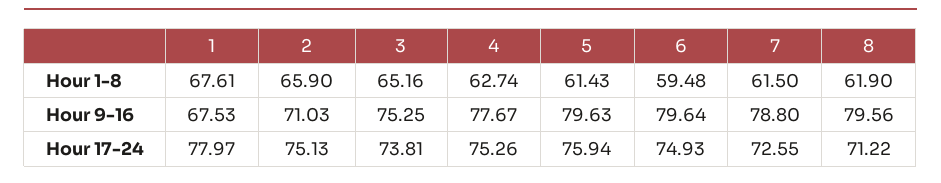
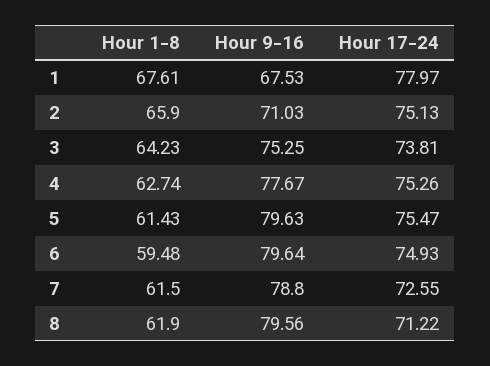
  {
    "1": {
      "Hour 1-8": 67.61,
      "Hour 9-16": 67.53,
      "Hour 17-24": 77.97
    },
    "2": {
      "Hour 1-8": 65.9,
      "Hour 9-16": 71.03,
      "Hour 17-24": 75.13
    },
    "3": {
-     "Hour 1-8": 65.16,
+     "Hour 1-8": 64.23,
      "Hour 9-16": 75.25,
      "Hour 17-24": 73.81
    },
    "4": {
      "Hour 1-8": 62.74,
      "Hour 9-16": 77.67,
      "Hour 17-24": 75.26
    },
    "5": {
      "Hour 1-8": 61.43,
      "Hour 9-16": 79.63,
-     "Hour 17-24": 75.94
+     "Hour 17-24": 75.47
    },
    "6": {
      "Hour 1-8": 59.48,
      "Hour 9-16": 79.64,
      "Hour 17-24": 74.93
    },
    "7": {
      "Hour 1-8": 61.5,
      "Hour 9-16": 78.8,
      "Hour 17-24": 72.55
    },
    "8": {
      "Hour 1-8": 61.9,
      "Hour 9-16": 79.56,
      "Hour 17-24": 71.22
    }
  }

